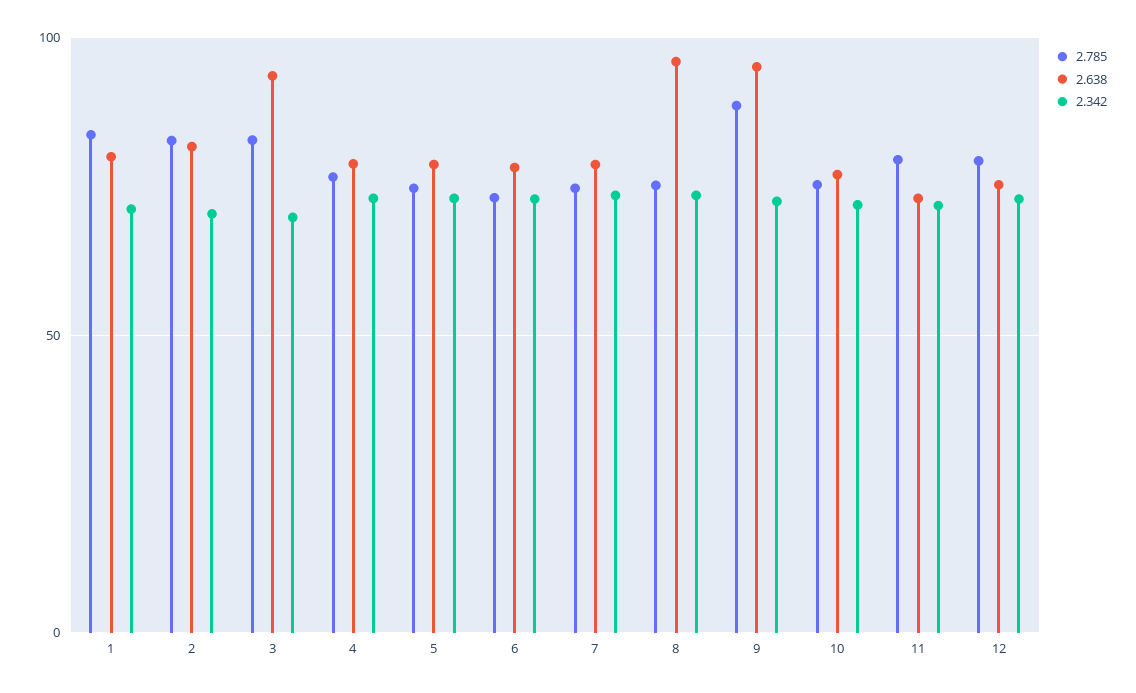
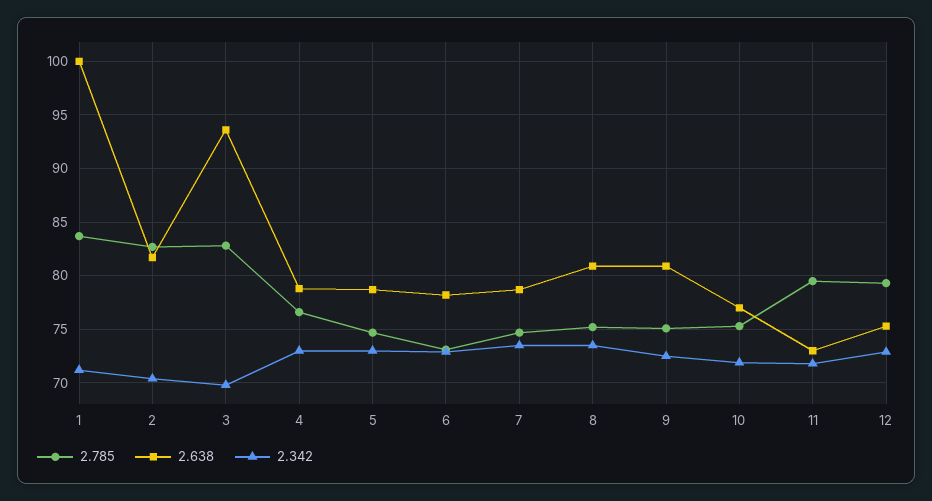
  {
    "2.785": {
      "1": 84,
      "2": 83,
      "3": 83,
      "4": 77,
      "5": 75,
      "6": 73,
      "7": 75,
      "8": 75,
-     "9": 90,
+     "9": 75,
      "10": 75,
      "11": 80,
      "12": 79
    },
    "2.638": {
-     "1": 80,
+     "1": 100,
      "2": 82,
      "3": 94,
      "4": 79,
      "5": 79,
      "6": 78,
      "7": 79,
-     "8": 95,
+     "8": 81,
-     "9": 95,
+     "9": 81,
      "10": 77,
      "11": 73,
      "12": 75
    },
    "2.342": {
      "1": 71,
      "2": 70,
      "3": 70,
      "4": 73,
      "5": 73,
      "6": 73,
      "7": 74,
      "8": 74,
      "9": 73,
      "10": 72,
      "11": 72,
      "12": 73
    }
  }

